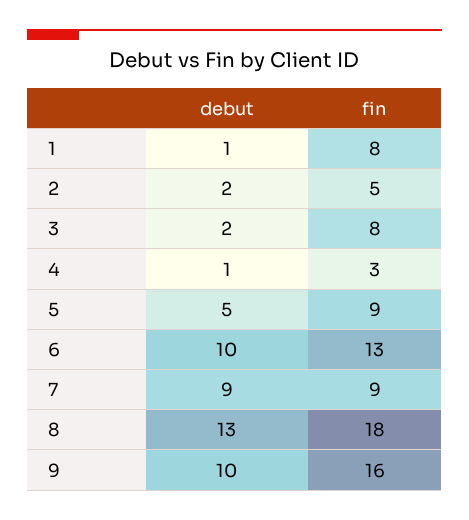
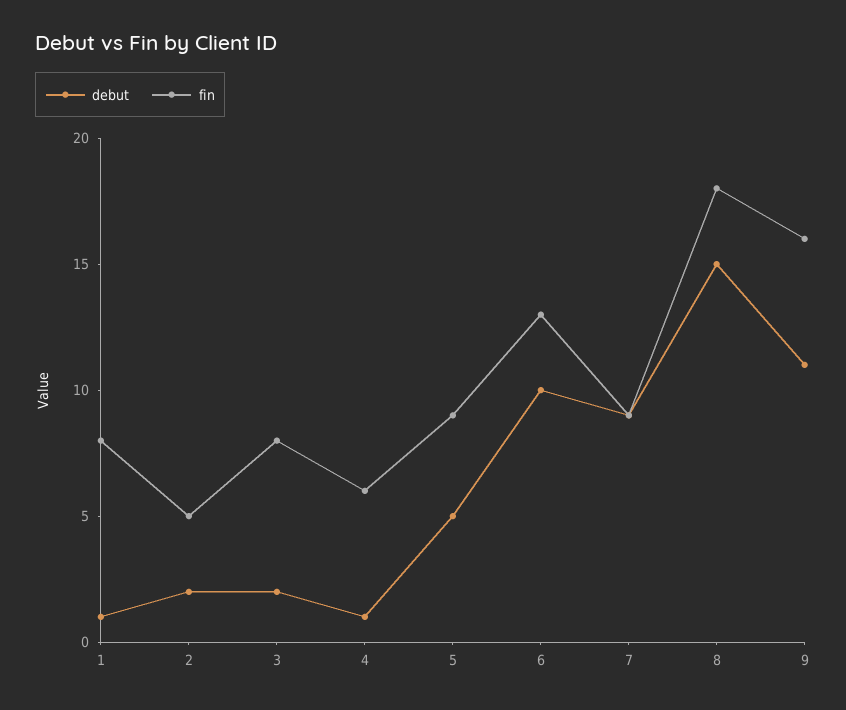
  {
    "debut": {
      "1": 1,
      "2": 2,
      "3": 2,
      "4": 1,
      "5": 5,
      "6": 10,
      "7": 9,
-     "8": 13,
+     "8": 15,
-     "9": 10
+     "9": 11
    },
    "fin": {
      "1": 8,
      "2": 5,
      "3": 8,
-     "4": 3,
+     "4": 6,
      "5": 9,
      "6": 13,
      "7": 9,
      "8": 18,
      "9": 16
    }
  }

